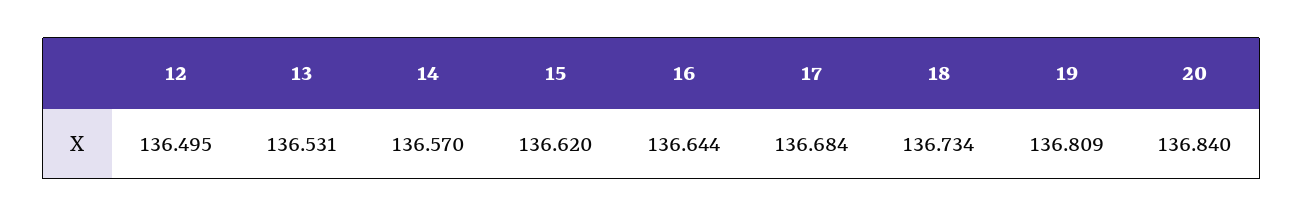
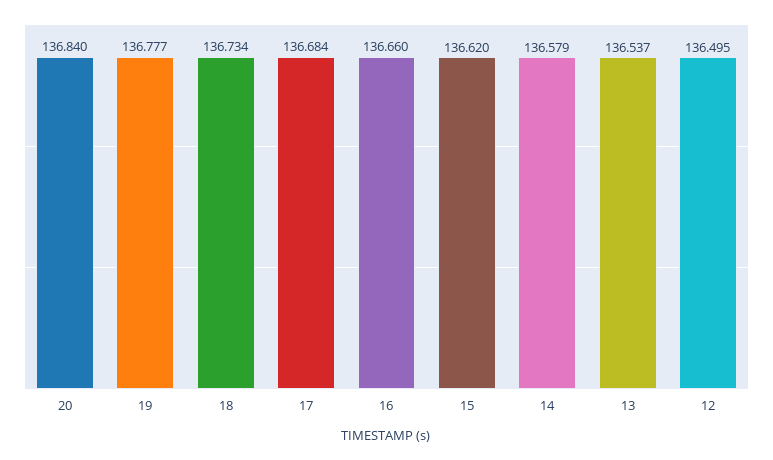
  {
    "12": 136.495,
-   "13": 136.531,
+   "13": 136.537,
-   "14": 136.57,
+   "14": 136.579,
    "15": 136.62,
-   "16": 136.644,
+   "16": 136.66,
    "17": 136.684,
    "18": 136.734,
-   "19": 136.809,
+   "19": 136.777,
    "20": 136.84
  }

